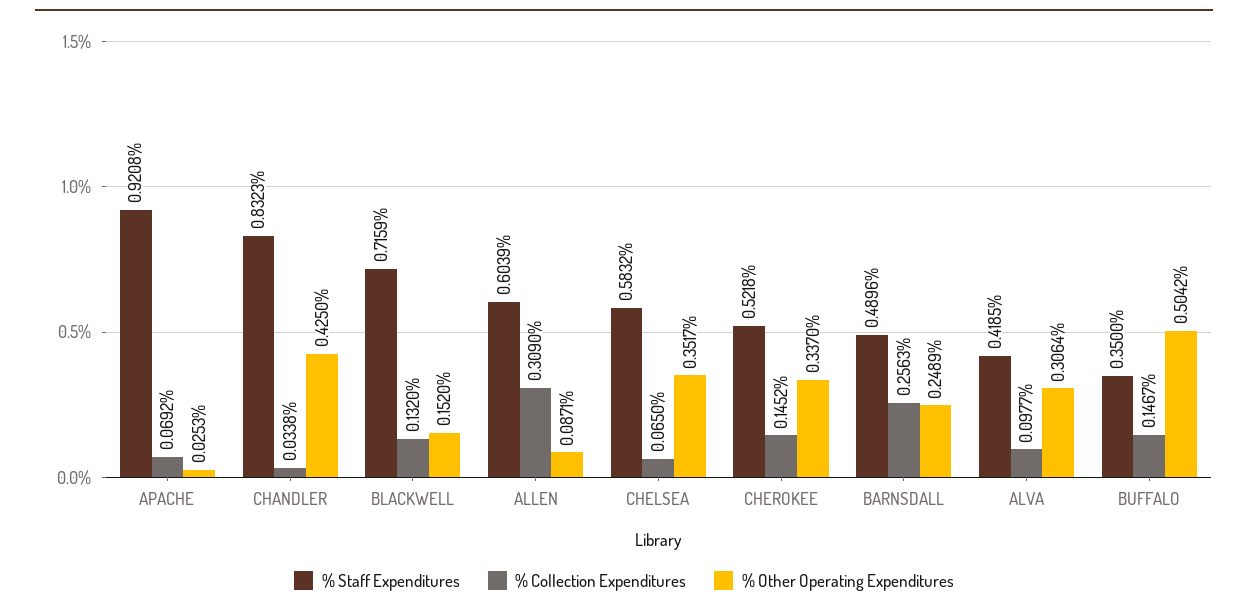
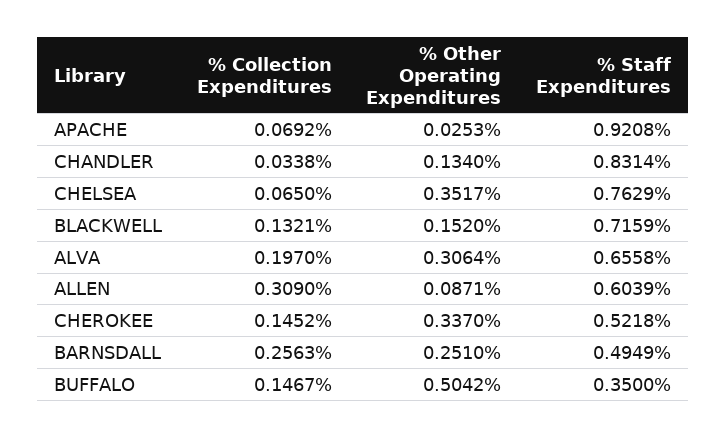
  {
    "% Staff Expenditures": {
      "APACHE": 0.9208,
-     "CHANDLER": 0.8323,
+     "CHANDLER": 0.8314,
      "BLACKWELL": 0.7159,
      "ALLEN": 0.6039,
-     "CHELSEA": 0.5832,
+     "CHELSEA": 0.7629,
      "CHEROKEE": 0.5218,
-     "BARNSDALL": 0.4896,
+     "BARNSDALL": 0.4949,
-     "ALVA": 0.4185,
+     "ALVA": 0.6558,
      "BUFFALO": 0.35
    },
    "% Collection Expenditures": {
      "APACHE": 0.0692,
      "CHANDLER": 0.0338,
-     "BLACKWELL": 0.132,
+     "BLACKWELL": 0.1321,
      "ALLEN": 0.309,
      "CHELSEA": 0.065,
      "CHEROKEE": 0.1452,
      "BARNSDALL": 0.2563,
-     "ALVA": 0.0977,
+     "ALVA": 0.197,
      "BUFFALO": 0.1467
    },
    "% Other Operating Expenditures": {
      "APACHE": 0.0253,
-     "CHANDLER": 0.425,
+     "CHANDLER": 0.134,
      "BLACKWELL": 0.152,
      "ALLEN": 0.0871,
      "CHELSEA": 0.3517,
      "CHEROKEE": 0.337,
-     "BARNSDALL": 0.2489,
+     "BARNSDALL": 0.251,
      "ALVA": 0.3064,
      "BUFFALO": 0.5042
    }
  }

